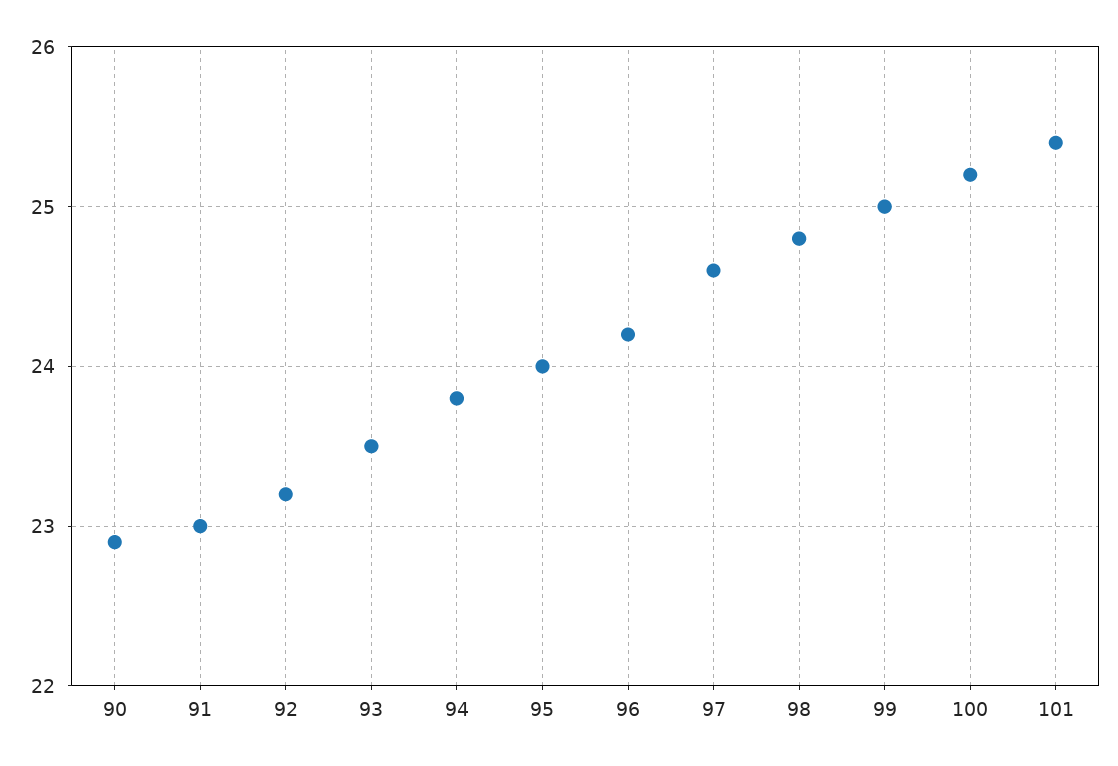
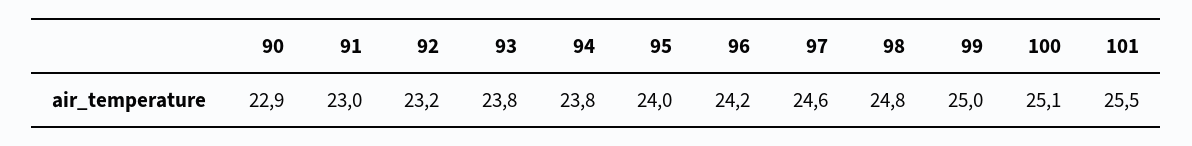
  {
    "90": 22.9,
    "91": 23,
    "92": 23.2,
-   "93": 23.5,
+   "93": 23.8,
    "94": 23.8,
    "95": 24,
    "96": 24.2,
    "97": 24.6,
    "98": 24.8,
    "99": 25,
-   "100": 25.2,
+   "100": 25.1,
-   "101": 25.4
+   "101": 25.5
  }

